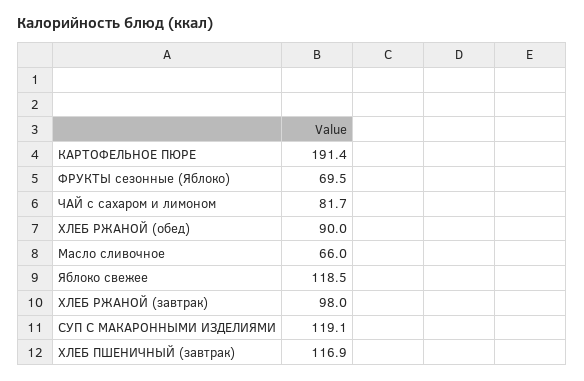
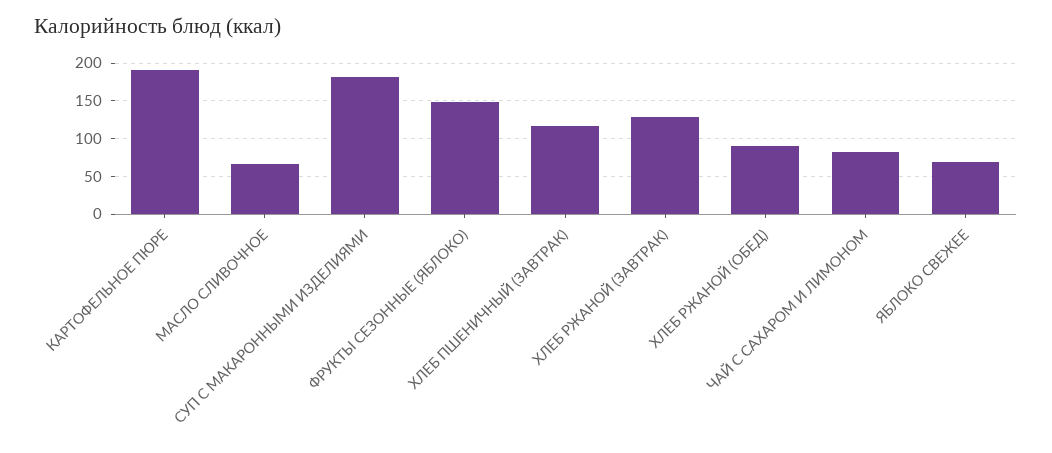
  {
    "КАРТОФЕЛЬНОЕ ПЮРЕ": 191.4,
-   "ФРУКТЫ сезонные (Яблоко)": 69.5,
+   "ФРУКТЫ сезонные (Яблоко)": 150,
    "ЧАЙ с сахаром и лимоном": 81.7,
    "ХЛЕБ РЖАНОЙ (обед)": 90,
    "Масло сливочное": 66,
-   "Яблоко свежее": 118.5,
+   "Яблоко свежее": 70,
-   "ХЛЕБ РЖАНОЙ (завтрак)": 98,
+   "ХЛЕБ РЖАНОЙ (завтрак)": 130,
-   "СУП С МАКАРОННЫМИ ИЗДЕЛИЯМИ": 119.1,
+   "СУП С МАКАРОННЫМИ ИЗДЕЛИЯМИ": 180,
    "ХЛЕБ ПШЕНИЧНЫЙ (завтрак)": 116.9
  }

